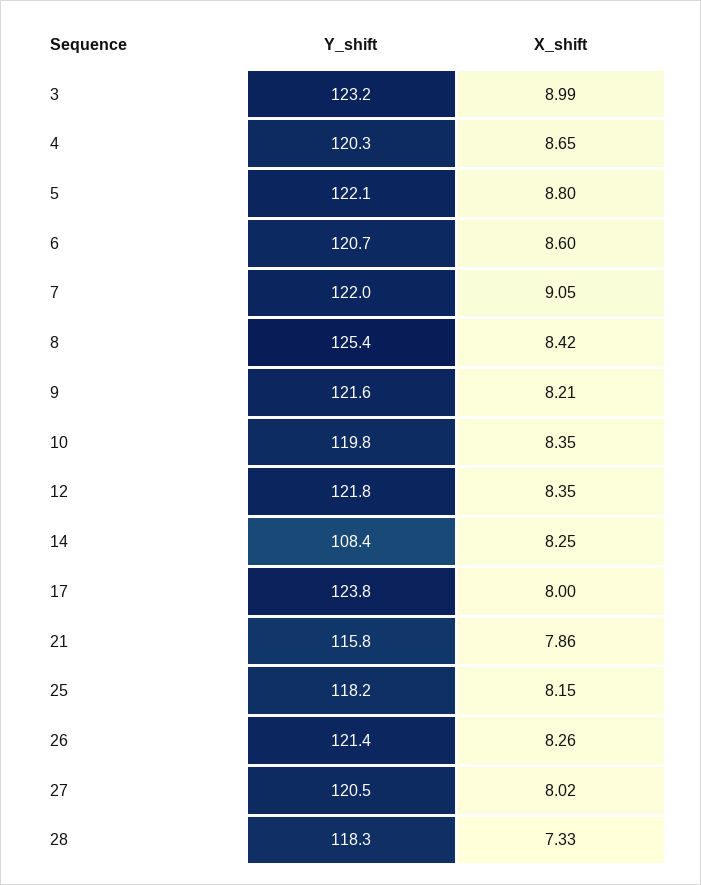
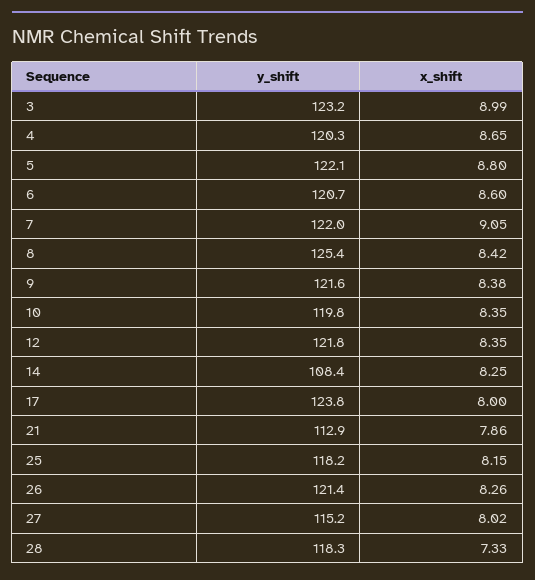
  {
    "Y_shift": {
      "3": 123.2,
      "4": 120.3,
      "5": 122.1,
      "6": 120.7,
      "7": 122,
      "8": 125.4,
      "9": 121.6,
      "10": 119.8,
      "12": 121.8,
      "14": 108.4,
      "17": 123.8,
-     "21": 115.8,
+     "21": 112.9,
      "25": 118.2,
      "26": 121.4,
-     "27": 120.5,
+     "27": 115.2,
      "28": 118.3
    },
    "X_shift": {
      "3": 8.99,
      "4": 8.65,
      "5": 8.8,
      "6": 8.6,
      "7": 9.05,
      "8": 8.42,
-     "9": 8.21,
+     "9": 8.38,
      "10": 8.35,
      "12": 8.35,
      "14": 8.25,
      "17": 8,
      "21": 7.86,
      "25": 8.15,
      "26": 8.26,
      "27": 8.02,
      "28": 7.33
    }
  }

